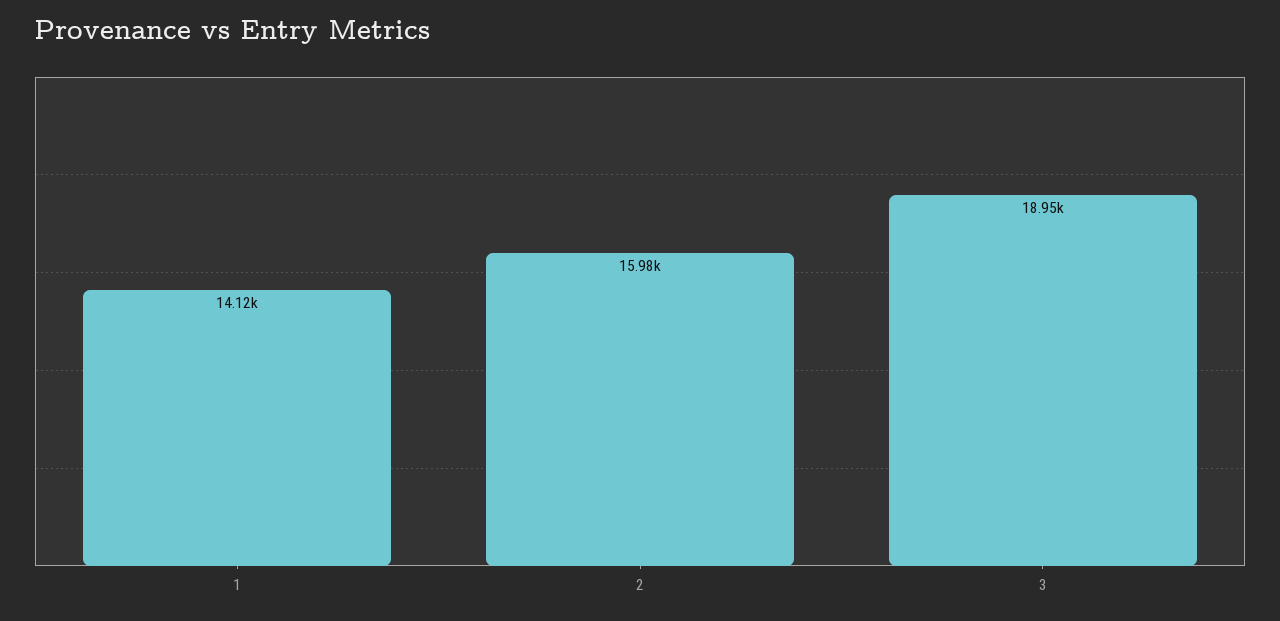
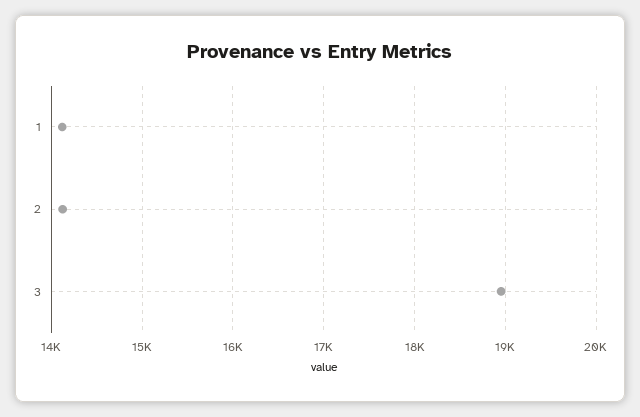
  {
    "1": 14120,
-   "2": 15980,
+   "2": 14100,
    "3": 18950
  }

